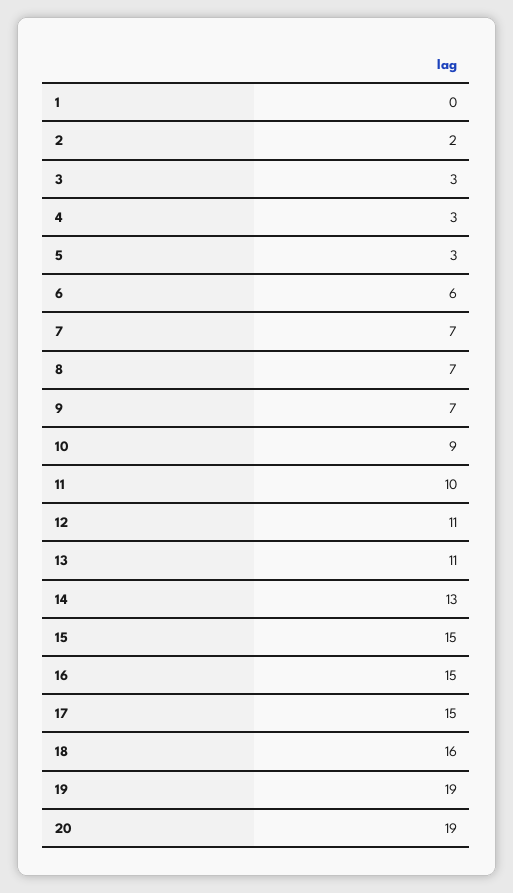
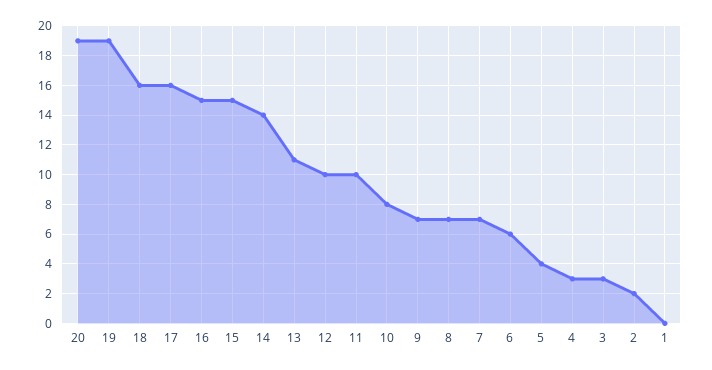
  {
    "1": 0,
    "2": 2,
    "3": 3,
    "4": 3,
-   "5": 3,
+   "5": 4,
    "6": 6,
    "7": 7,
    "8": 7,
    "9": 7,
-   "10": 9,
+   "10": 8,
    "11": 10,
-   "12": 11,
+   "12": 10,
    "13": 11,
-   "14": 13,
+   "14": 14,
    "15": 15,
    "16": 15,
-   "17": 15,
+   "17": 16,
    "18": 16,
    "19": 19,
    "20": 19
  }

